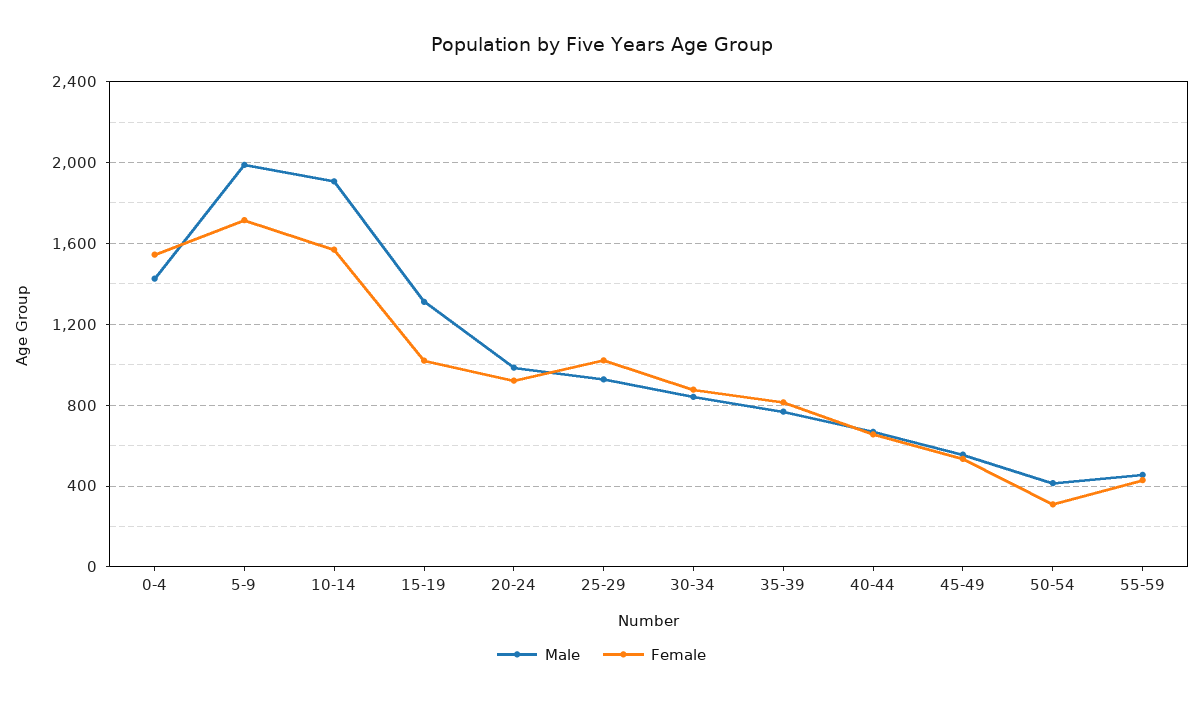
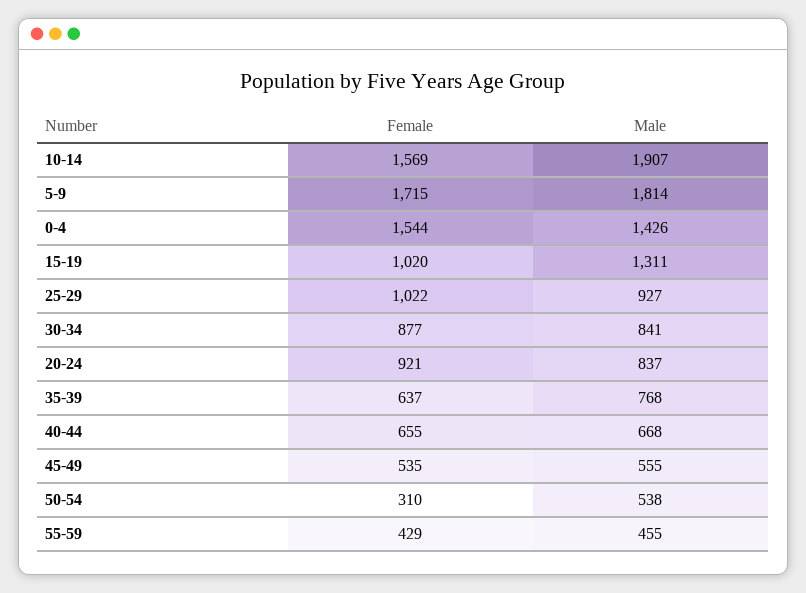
  {
    "Male": {
      "0-4": 1426,
-     "5-9": 2000,
+     "5-9": 1814,
      "10-14": 1907,
      "15-19": 1311,
-     "20-24": 1000,
+     "20-24": 837,
      "25-29": 927,
      "30-34": 841,
      "35-39": 768,
      "40-44": 668,
      "45-49": 555,
-     "50-54": 400,
+     "50-54": 538,
      "55-59": 455
    },
    "Female": {
      "0-4": 1544,
      "5-9": 1715,
      "10-14": 1569,
      "15-19": 1020,
      "20-24": 921,
      "25-29": 1022,
      "30-34": 877,
-     "35-39": 800,
+     "35-39": 637,
      "40-44": 655,
      "45-49": 535,
      "50-54": 310,
      "55-59": 429
    }
  }

